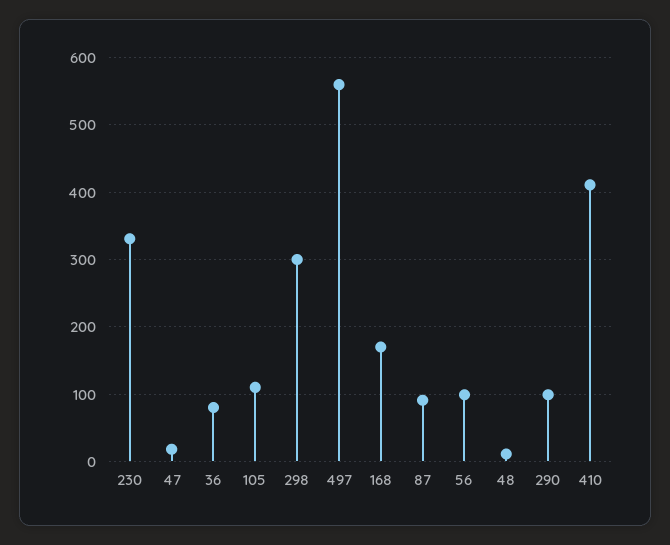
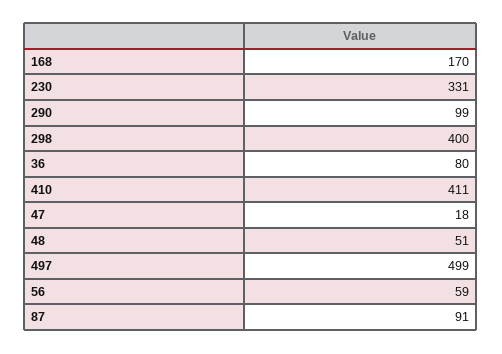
  {
    "230": 331,
    "47": 18,
    "36": 80,
-   "105": 110,
-   "298": 300,
+   "298": 400,
-   "497": 560,
+   "497": 499,
    "168": 170,
    "87": 91,
-   "56": 100,
+   "56": 59,
-   "48": 10,
+   "48": 51,
    "290": 99,
    "410": 411
  }

